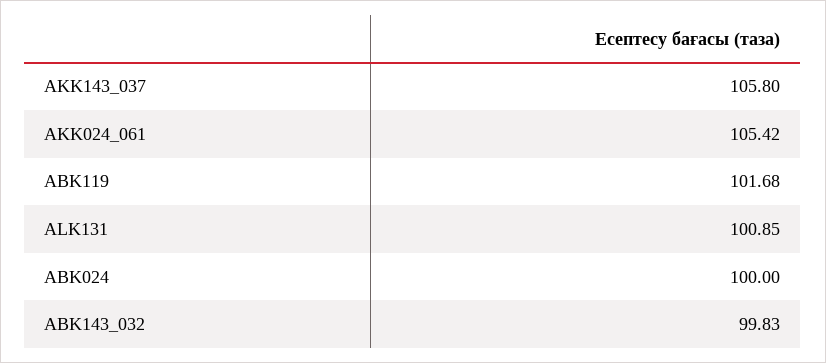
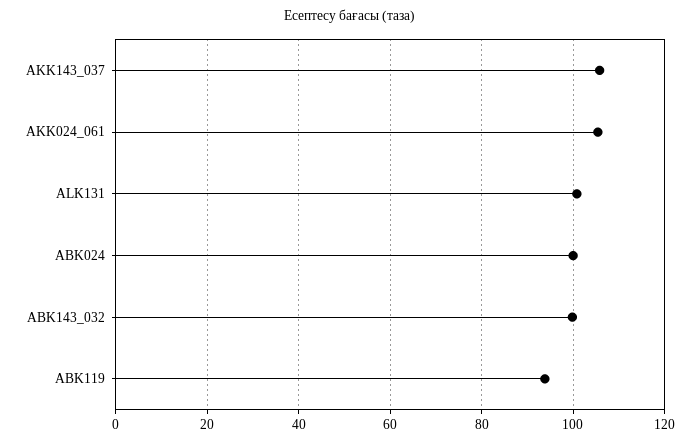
  {
    "AKK143_037": 105.8,
    "AKK024_061": 105.42,
-   "ABK119": 101.68,
+   "ABK119": 94,
    "ALK131": 100.85,
    "ABK024": 100,
    "ABK143_032": 99.83
  }

